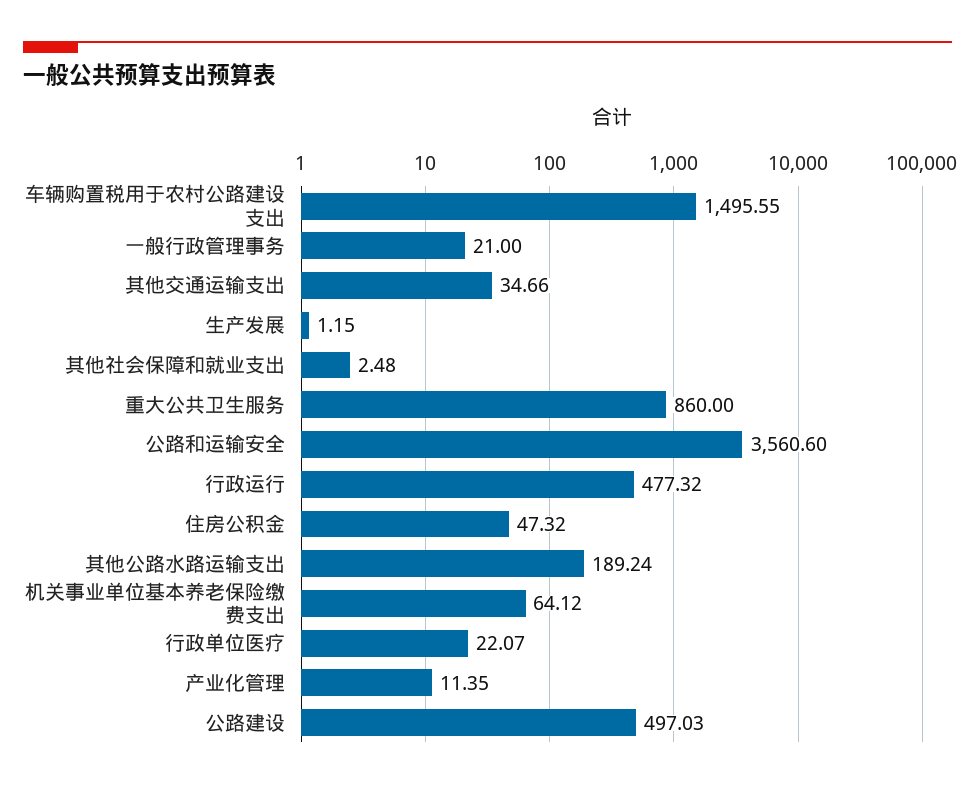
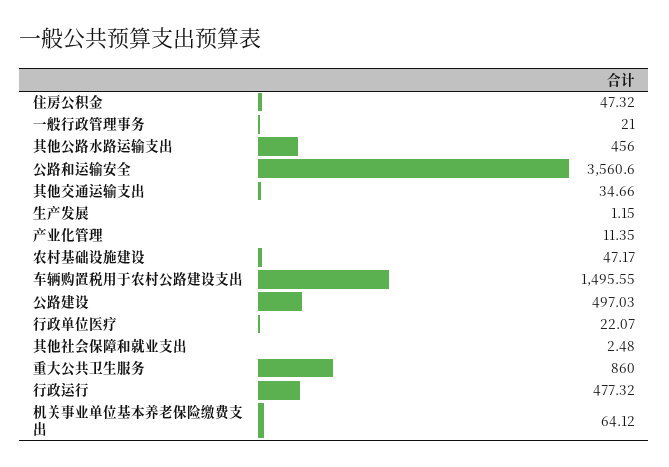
  {
    "车辆购置税用于农村公路建设支出": 1495.55,
    "一般行政管理事务": 21,
    "其他交通运输支出": 34.66,
    "生产发展": 1.15,
    "其他社会保障和就业支出": 2.48,
    "重大公共卫生服务": 860,
    "公路和运输安全": 3560.6,
    "行政运行": 477.32,
    "住房公积金": 47.32,
-   "其他公路水路运输支出": 189.24,
+   "其他公路水路运输支出": 456,
    "机关事业单位基本养老保险缴费支出": 64.12,
    "行政单位医疗": 22.07,
    "产业化管理": 11.35,
-   "公路建设": 497.03
+   "公路建设": 497.03,
+   "农村基础设施建设": 47.17
  }

